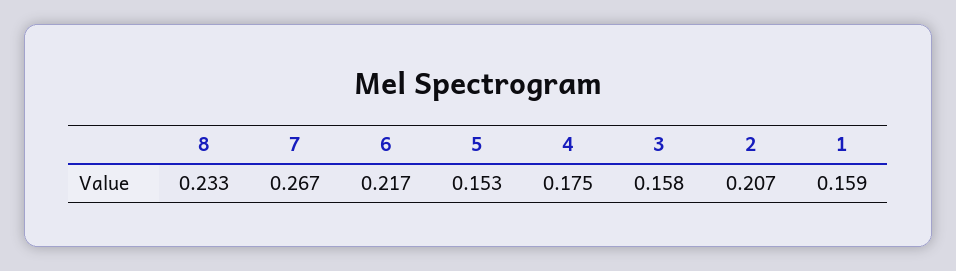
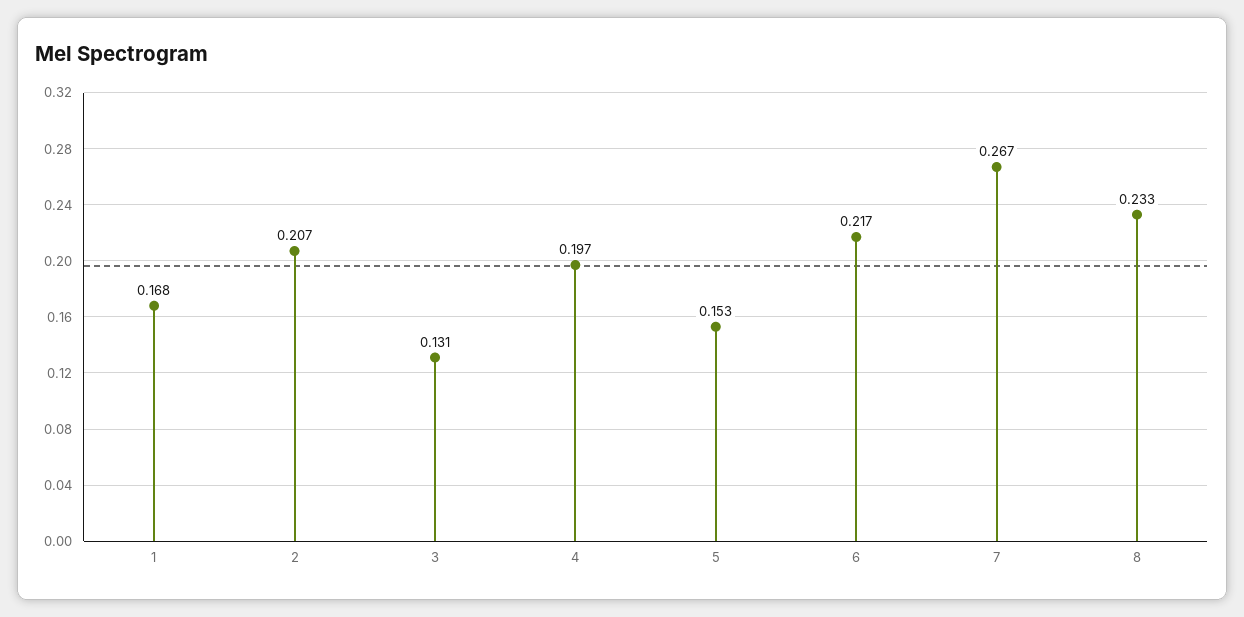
  {
    "8": 0.233,
    "7": 0.267,
    "6": 0.217,
    "5": 0.153,
-   "4": 0.175,
+   "4": 0.197,
-   "3": 0.158,
+   "3": 0.131,
    "2": 0.207,
-   "1": 0.159
+   "1": 0.168
  }

